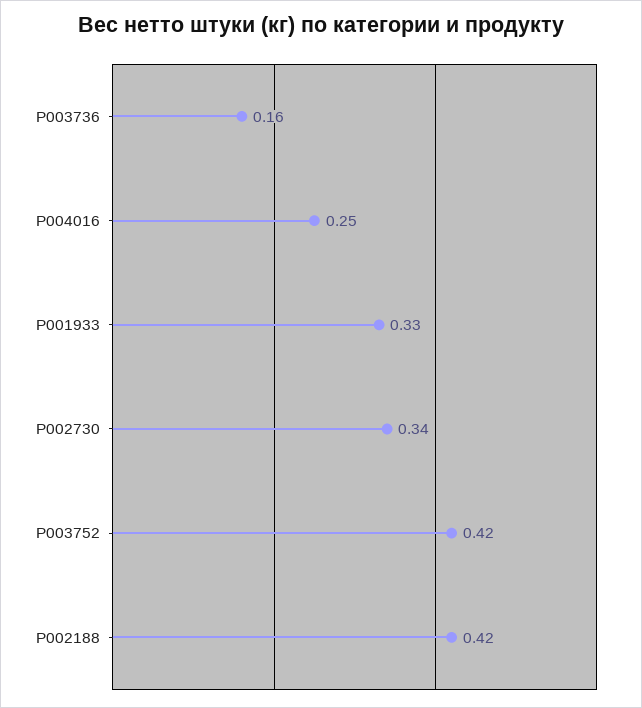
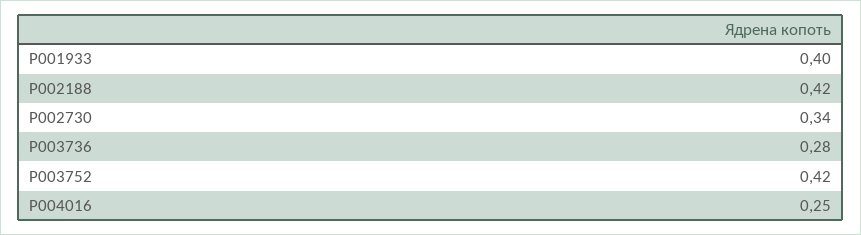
  {
-   "P003736": 0.16,
+   "P003736": 0.28,
    "P004016": 0.25,
-   "P001933": 0.33,
+   "P001933": 0.4,
    "P002730": 0.34,
    "P003752": 0.42,
    "P002188": 0.42
  }

